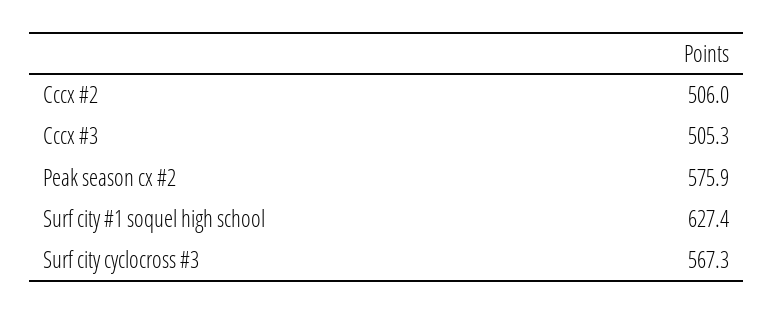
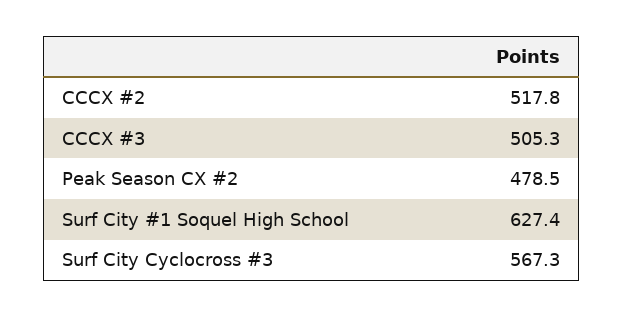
  {
-   "Cccx #2": 506,
+   "Cccx #2": 517.8,
    "Cccx #3": 505.3,
-   "Peak season cx #2": 575.9,
+   "Peak season cx #2": 478.5,
    "Surf city #1 soquel high school": 627.4,
    "Surf city cyclocross #3": 567.3
  }

